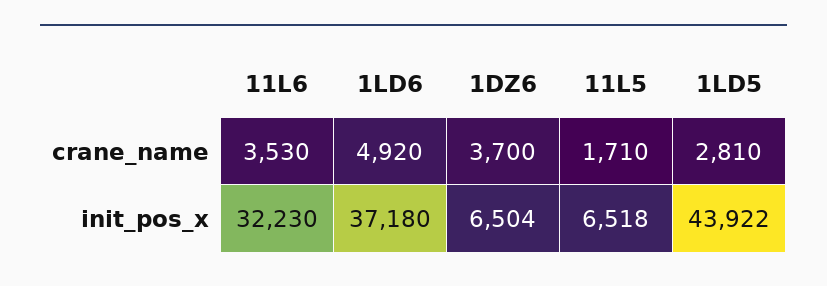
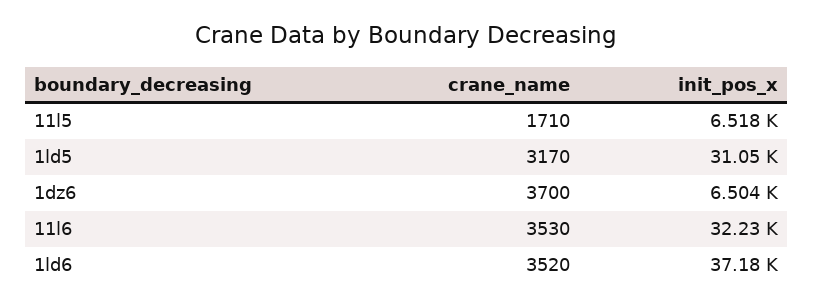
  {
    "11L6": {
      "crane_name": 3530,
      "init_pos_x": 32230
    },
    "1LD6": {
-     "crane_name": 4920,
+     "crane_name": 3520,
      "init_pos_x": 37180
    },
    "1DZ6": {
      "crane_name": 3700,
      "init_pos_x": 6504
    },
    "11L5": {
      "crane_name": 1710,
      "init_pos_x": 6518
    },
    "1LD5": {
-     "crane_name": 2810,
+     "crane_name": 3170,
-     "init_pos_x": 43922
+     "init_pos_x": 31050
    }
  }

